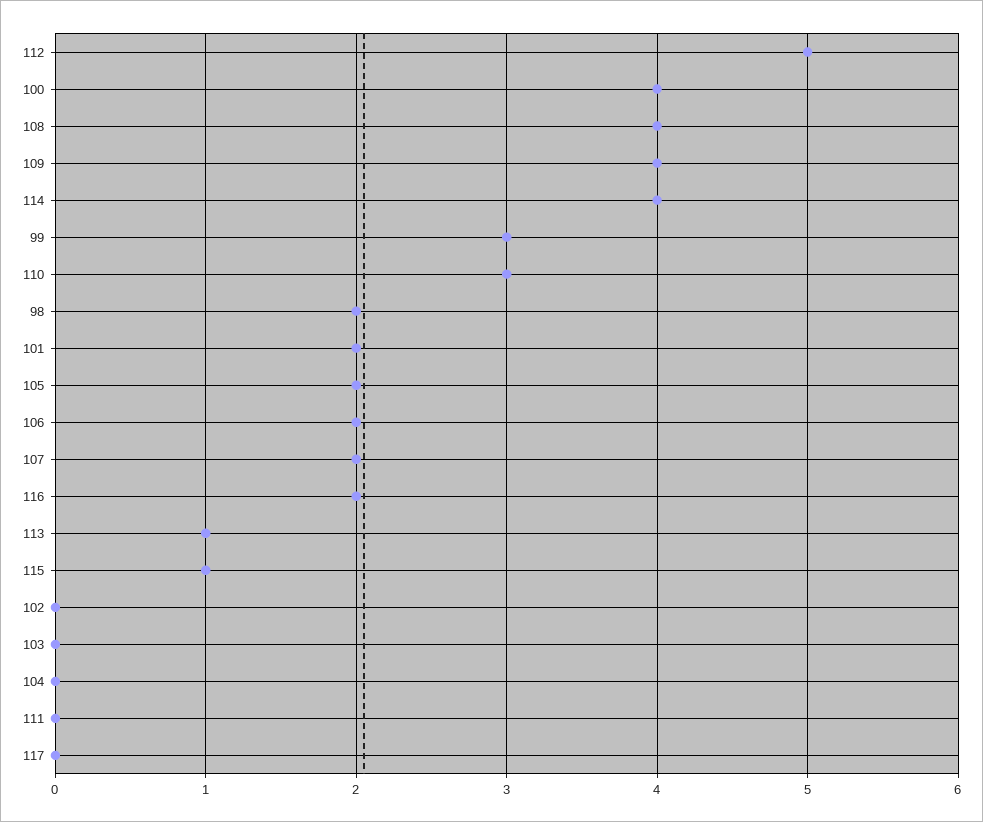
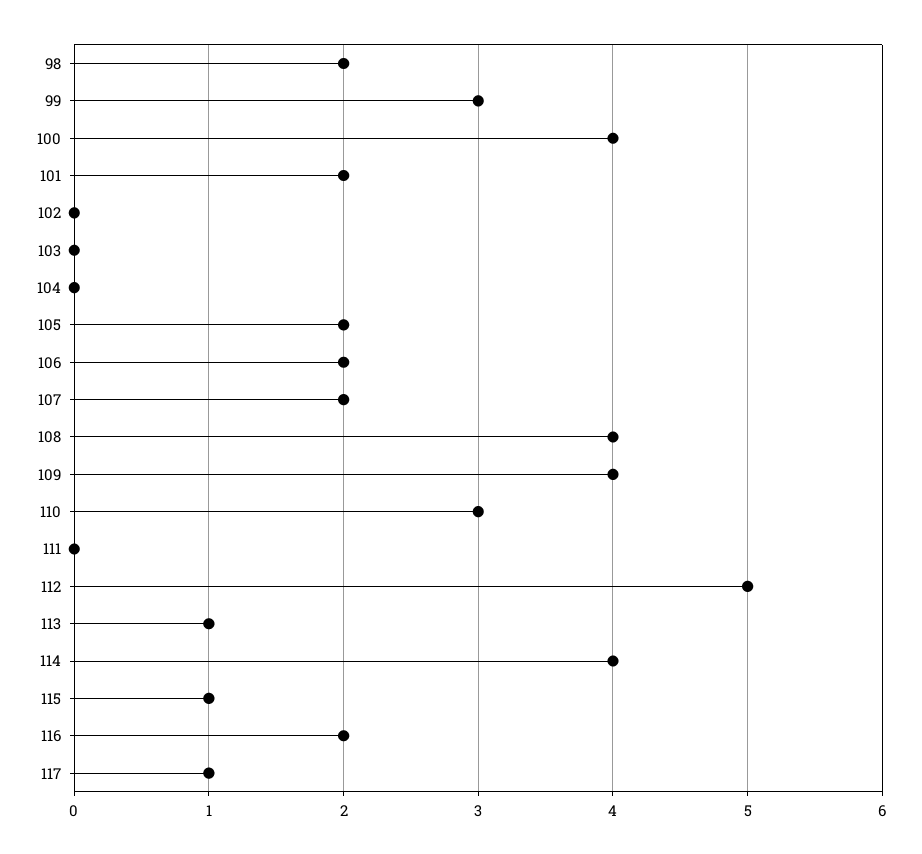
  {
    "112": 5,
    "100": 4,
    "108": 4,
    "109": 4,
    "114": 4,
    "99": 3,
    "110": 3,
    "98": 2,
    "101": 2,
    "105": 2,
    "106": 2,
    "107": 2,
    "116": 2,
    "113": 1,
    "115": 1,
    "102": 0,
    "103": 0,
    "104": 0,
    "111": 0,
-   "117": 0
+   "117": 1
  }

